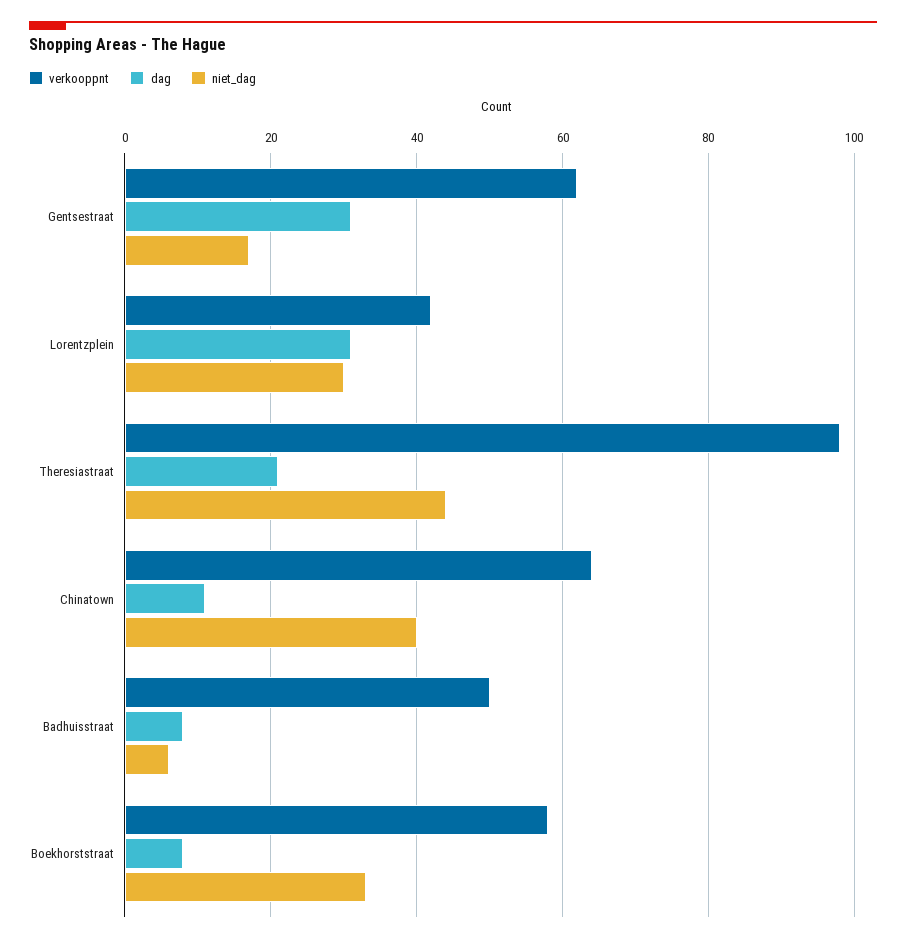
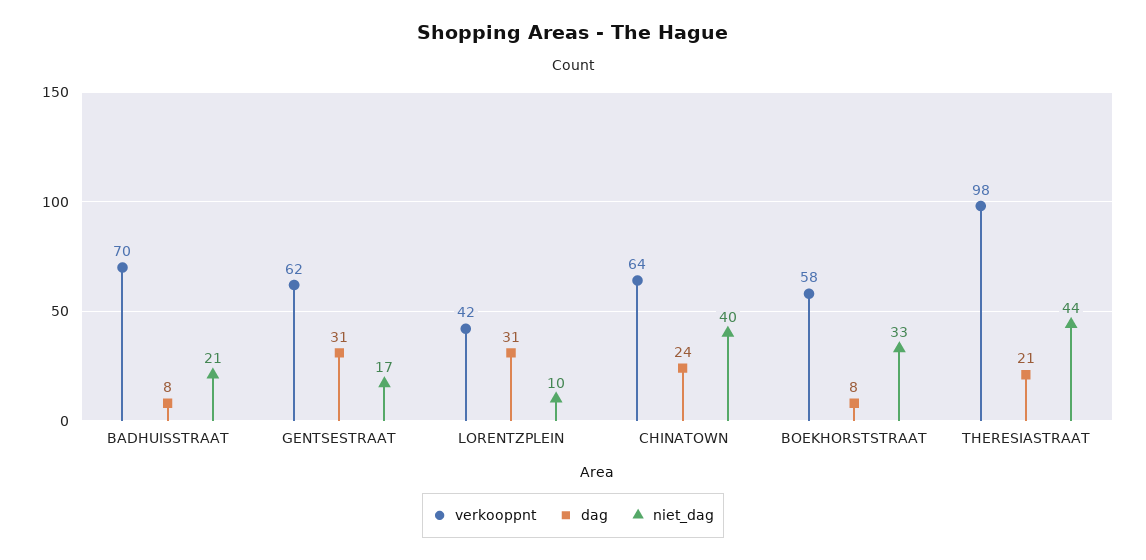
  {
    "verkooppnt": {
      "Gentsestraat": 62,
      "Lorentzplein": 42,
      "Theresiastraat": 98,
      "Chinatown": 64,
-     "Badhuisstraat": 50,
+     "Badhuisstraat": 70,
      "Boekhorststraat": 58
    },
    "dag": {
      "Gentsestraat": 31,
      "Lorentzplein": 31,
      "Theresiastraat": 21,
-     "Chinatown": 10,
+     "Chinatown": 24,
      "Badhuisstraat": 8,
      "Boekhorststraat": 8
    },
    "niet_dag": {
      "Gentsestraat": 17,
-     "Lorentzplein": 30,
+     "Lorentzplein": 10,
      "Theresiastraat": 44,
      "Chinatown": 40,
-     "Badhuisstraat": 5,
+     "Badhuisstraat": 21,
      "Boekhorststraat": 33
    }
  }

